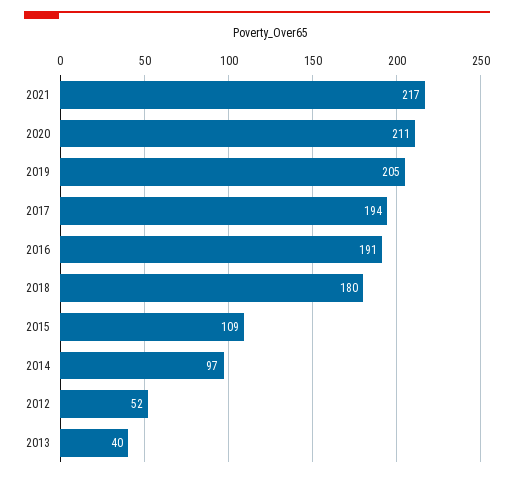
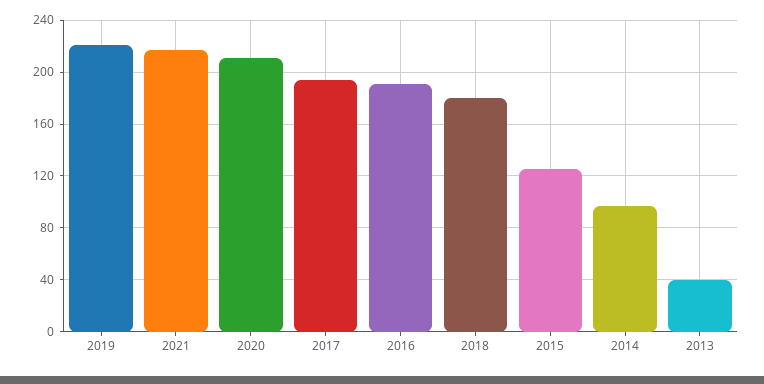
  {
    "2021": 217,
    "2020": 211,
-   "2019": 205,
+   "2019": 220,
    "2017": 194,
    "2016": 191,
    "2018": 180,
-   "2015": 109,
+   "2015": 125,
    "2014": 97,
-   "2012": 52,
    "2013": 40
  }

